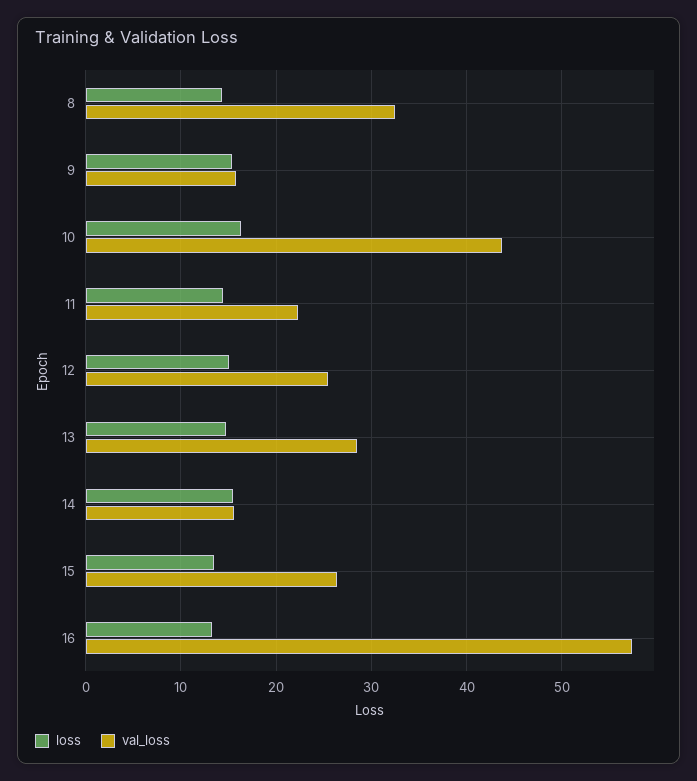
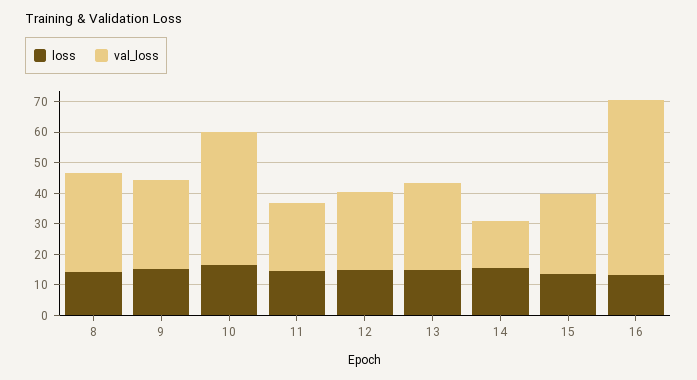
  {
    "loss": {
      "8": 14,
      "9": 15,
      "10": 16,
      "11": 14,
      "12": 15,
      "13": 15,
      "14": 15,
      "15": 13,
      "16": 13
    },
    "val_loss": {
      "8": 33,
-     "9": 16,
+     "9": 30,
      "10": 44,
      "11": 22,
      "12": 25,
      "13": 28,
      "14": 16,
      "15": 26,
      "16": 57
    }
  }

